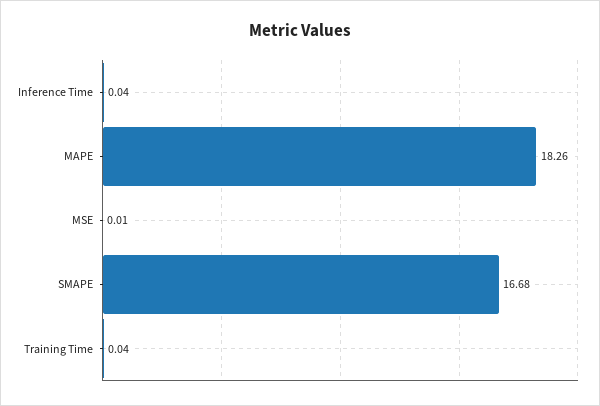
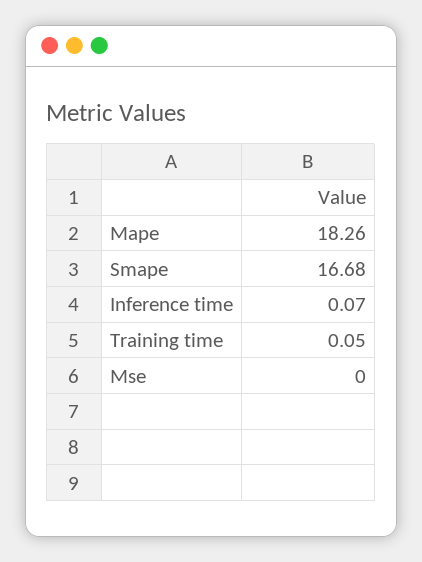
  {
-   "Inference Time": 0.04,
+   "Inference Time": 0.07,
    "MAPE": 18.26,
-   "MSE": 0.01,
+   "MSE": 0,
    "SMAPE": 16.68,
-   "Training Time": 0.04
+   "Training Time": 0.05
  }

